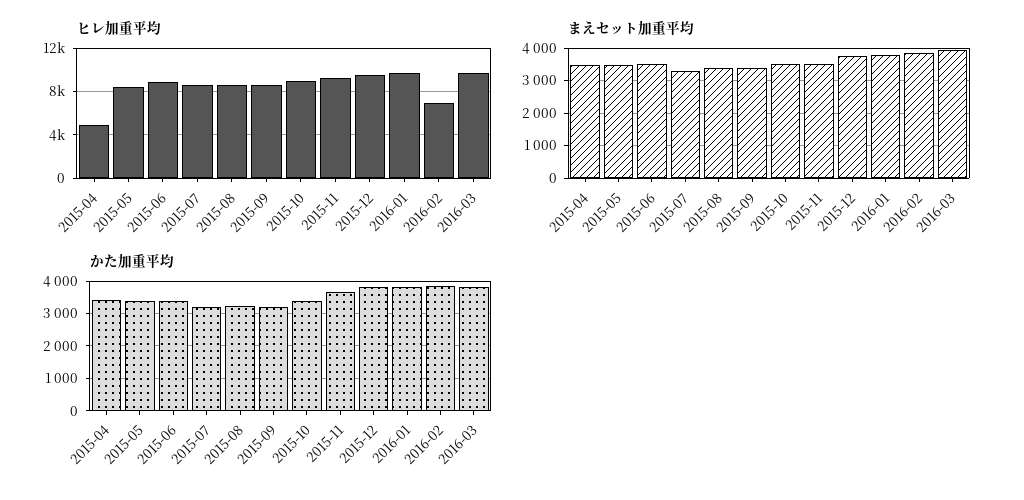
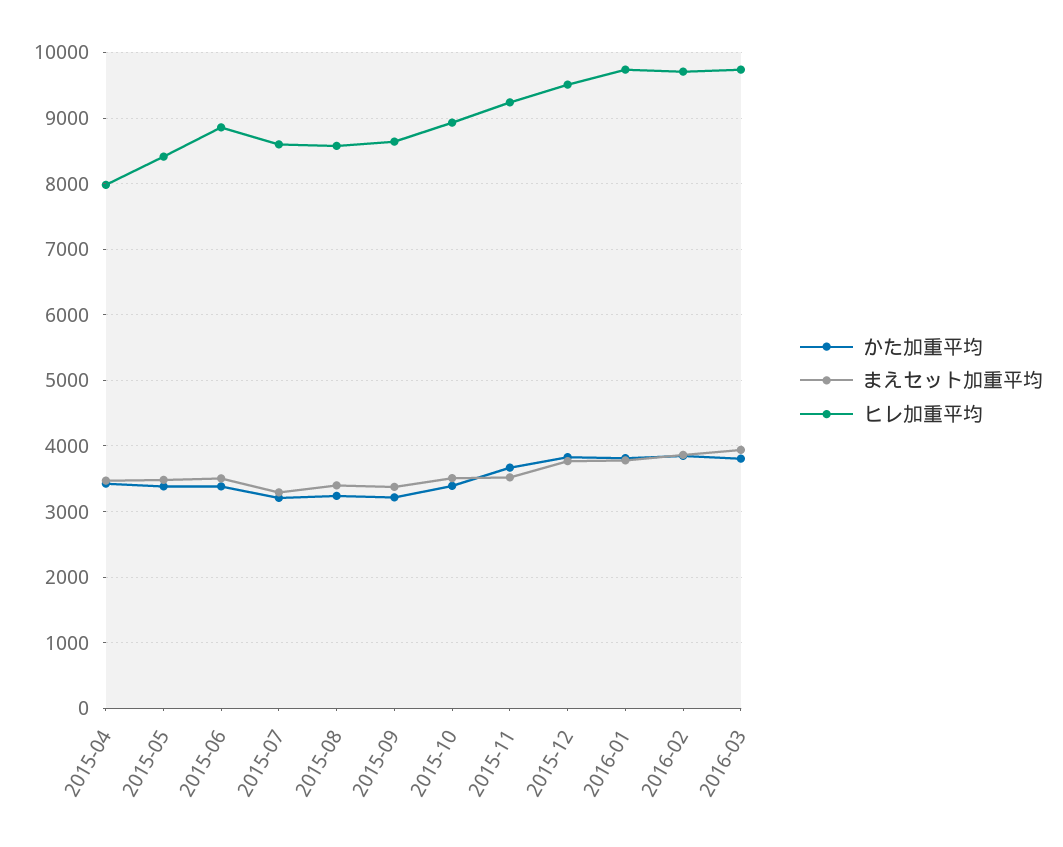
  {
    "ヒレ加重平均": {
-     "2015-04": 5000,
+     "2015-04": 8000,
      "2015-05": 8400,
      "2015-06": 8900,
      "2015-07": 8600,
      "2015-08": 8600,
      "2015-09": 8600,
      "2015-10": 8900,
      "2015-11": 9200,
      "2015-12": 9500,
      "2016-01": 9700,
-     "2016-02": 7000,
+     "2016-02": 9700,
      "2016-03": 9700
    },
    "まえセット加重平均": {
      "2015-04": 3500,
      "2015-05": 3500,
      "2015-06": 3500,
      "2015-07": 3300,
      "2015-08": 3400,
      "2015-09": 3400,
      "2015-10": 3500,
      "2015-11": 3500,
      "2015-12": 3800,
      "2016-01": 3800,
      "2016-02": 3900,
      "2016-03": 3900
    },
    "かた加重平均": {
      "2015-04": 3400,
      "2015-05": 3400,
      "2015-06": 3400,
      "2015-07": 3200,
      "2015-08": 3200,
      "2015-09": 3200,
      "2015-10": 3400,
      "2015-11": 3700,
      "2015-12": 3800,
      "2016-01": 3800,
      "2016-02": 3900,
      "2016-03": 3800
    }
  }

